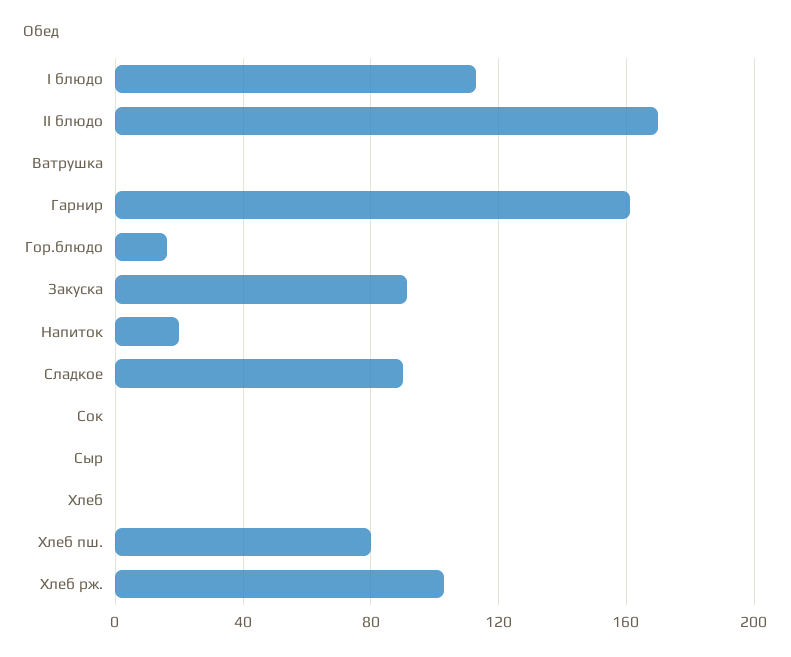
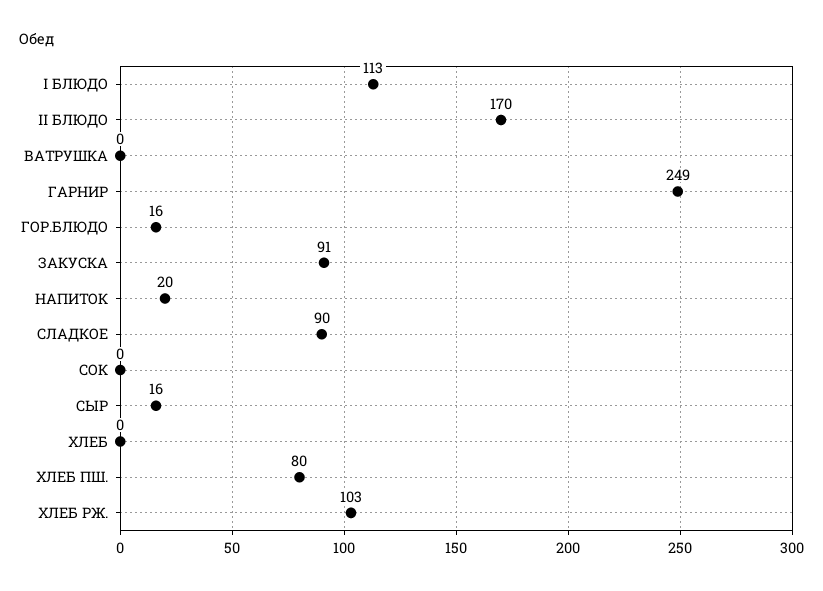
  {
    "I блюдо": 113,
    "II блюдо": 170,
    "Ватрушка": 0,
-   "Гарнир": 160,
+   "Гарнир": 249,
    "Гор.блюдо": 16,
    "Закуска": 91,
    "Напиток": 20,
    "Сладкое": 90,
    "Сок": 0,
-   "Сыр": 0,
+   "Сыр": 16,
    "Хлеб": 0,
    "Хлеб пш.": 80,
    "Хлеб рж.": 103
  }

